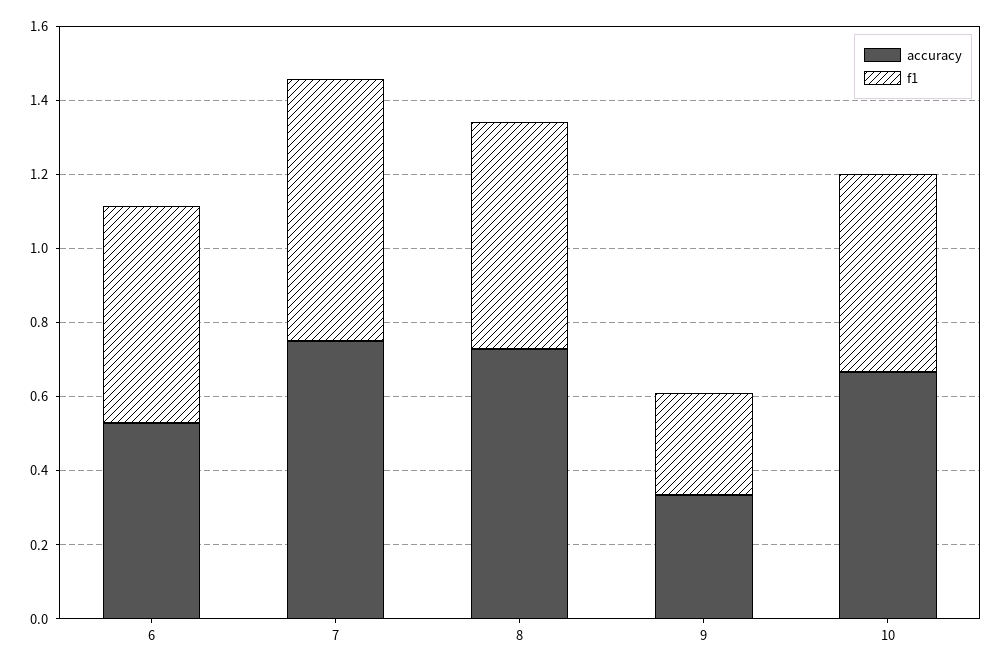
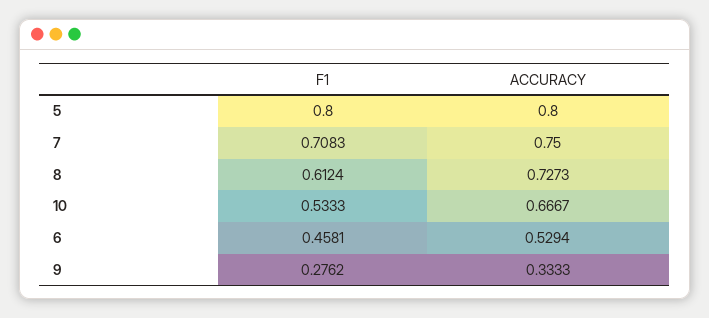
  {
    "accuracy": {
      "6": 0.5294,
      "7": 0.75,
      "8": 0.7273,
      "9": 0.3333,
-     "10": 0.6667
+     "10": 0.6667,
+     "5": 0.8
    },
    "f1": {
-     "6": 0.6,
+     "6": 0.4581,
      "7": 0.7083,
      "8": 0.6124,
      "9": 0.2762,
-     "10": 0.5333
+     "10": 0.5333,
+     "5": 0.8
    }
  }

